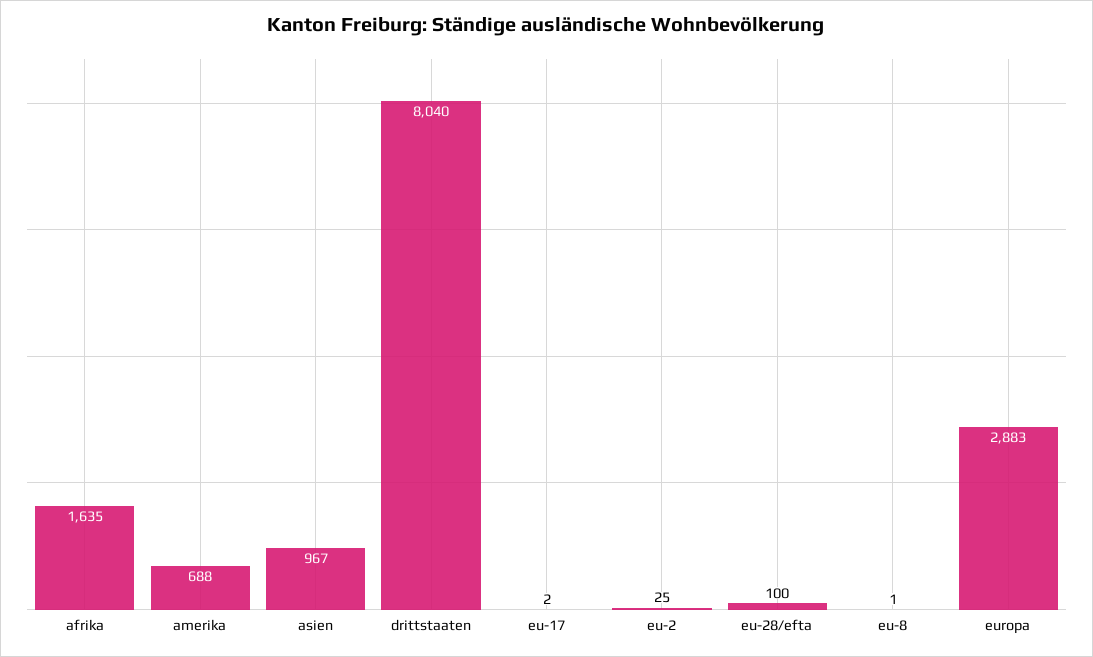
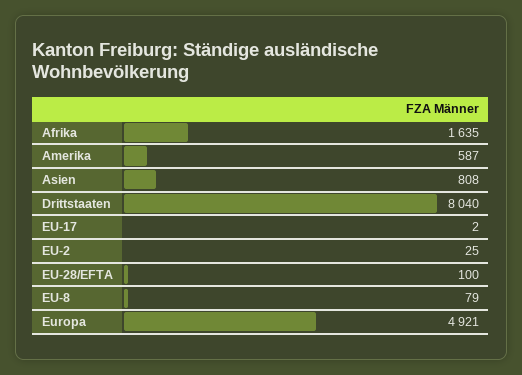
  {
    "afrika": 1635,
-   "amerika": 688,
+   "amerika": 587,
-   "asien": 967,
+   "asien": 808,
    "drittstaaten": 8040,
    "eu-17": 2,
    "eu-2": 25,
    "eu-28/efta": 100,
-   "eu-8": 1,
+   "eu-8": 79,
-   "europa": 2883
+   "europa": 4921
  }

